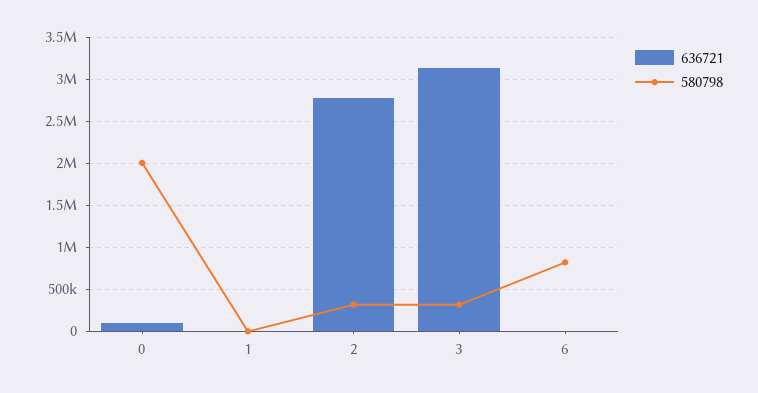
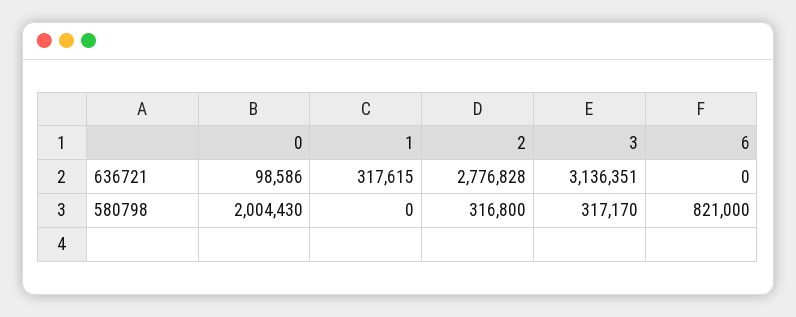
  {
    "636721": {
      "0": 98586,
-     "1": 0,
+     "1": 317615,
      "2": 2776828,
      "3": 3136351,
      "6": 0
    },
    "580798": {
      "0": 2004430,
      "1": 0,
      "2": 316800,
      "3": 317170,
      "6": 821000
    }
  }

